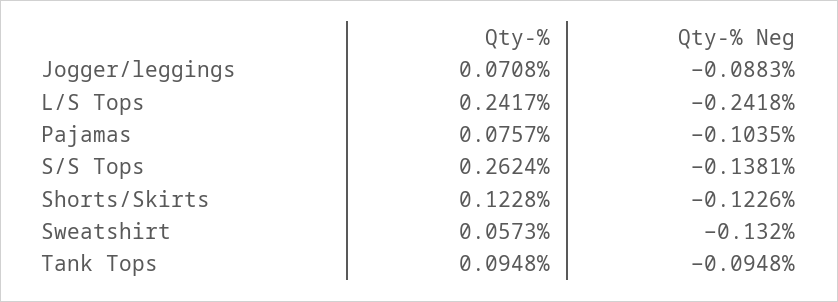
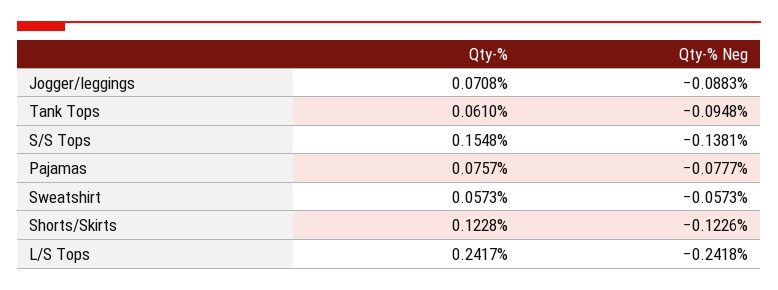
  {
    "Qty-%": {
      "Jogger/leggings": 0.0708,
      "L/S Tops": 0.2417,
      "Pajamas": 0.0757,
-     "S/S Tops": 0.2624,
+     "S/S Tops": 0.1548,
      "Shorts/Skirts": 0.1228,
      "Sweatshirt": 0.0573,
-     "Tank Tops": 0.0948
+     "Tank Tops": 0.061
    },
    "Qty-% Neg": {
      "Jogger/leggings": -0.0883,
      "L/S Tops": -0.2418,
-     "Pajamas": -0.1035,
+     "Pajamas": -0.0777,
      "S/S Tops": -0.1381,
      "Shorts/Skirts": -0.1226,
-     "Sweatshirt": -0.132,
+     "Sweatshirt": -0.0573,
      "Tank Tops": -0.0948
    }
  }

